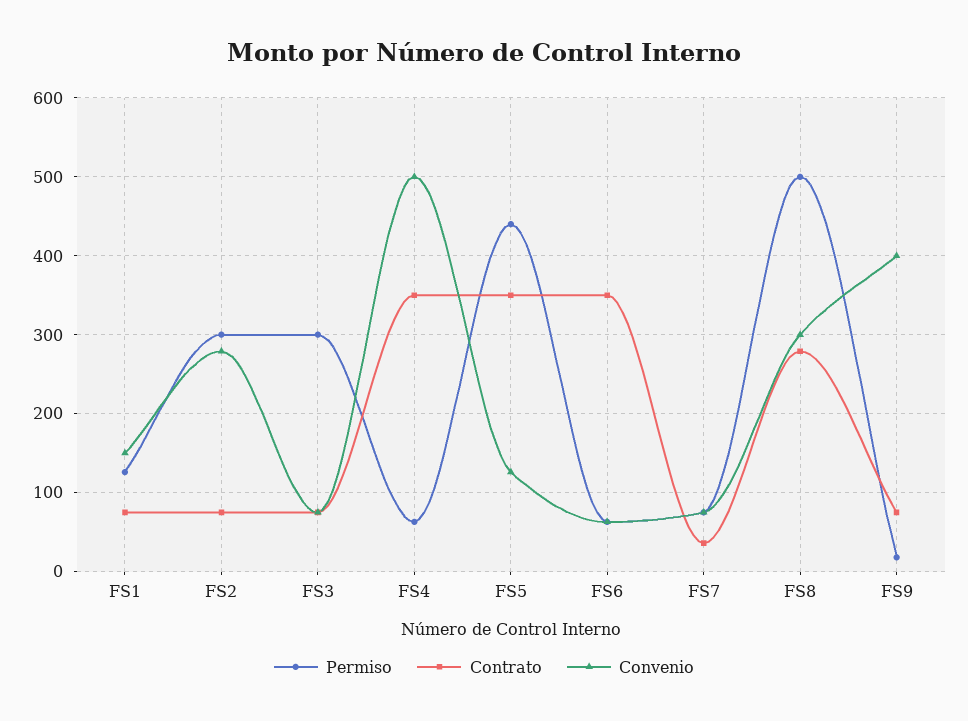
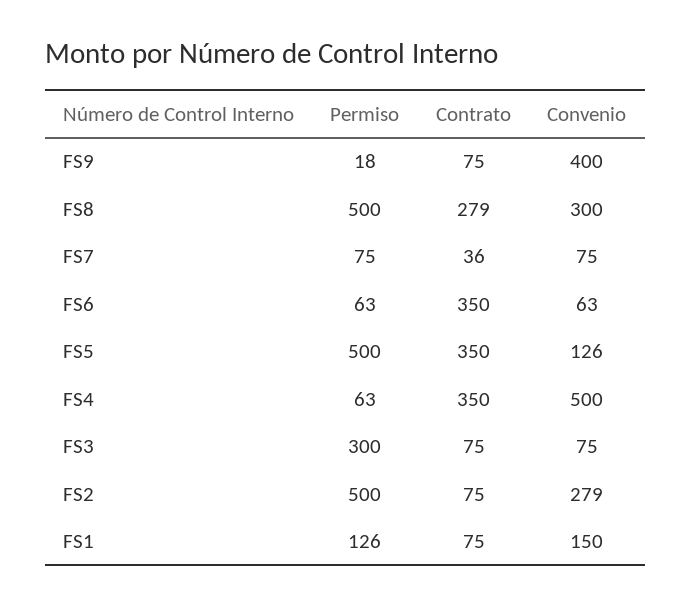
  {
    "Permiso": {
      "FS1": 126,
-     "FS2": 300,
+     "FS2": 500,
      "FS3": 300,
      "FS4": 63,
-     "FS5": 440,
+     "FS5": 500,
      "FS6": 63,
      "FS7": 75,
      "FS8": 500,
      "FS9": 18
    },
    "Contrato": {
      "FS1": 75,
      "FS2": 75,
      "FS3": 75,
      "FS4": 350,
      "FS5": 350,
      "FS6": 350,
      "FS7": 36,
      "FS8": 279,
      "FS9": 75
    },
    "Convenio": {
      "FS1": 150,
      "FS2": 279,
      "FS3": 75,
      "FS4": 500,
      "FS5": 126,
      "FS6": 63,
      "FS7": 75,
      "FS8": 300,
      "FS9": 400
    }
  }

